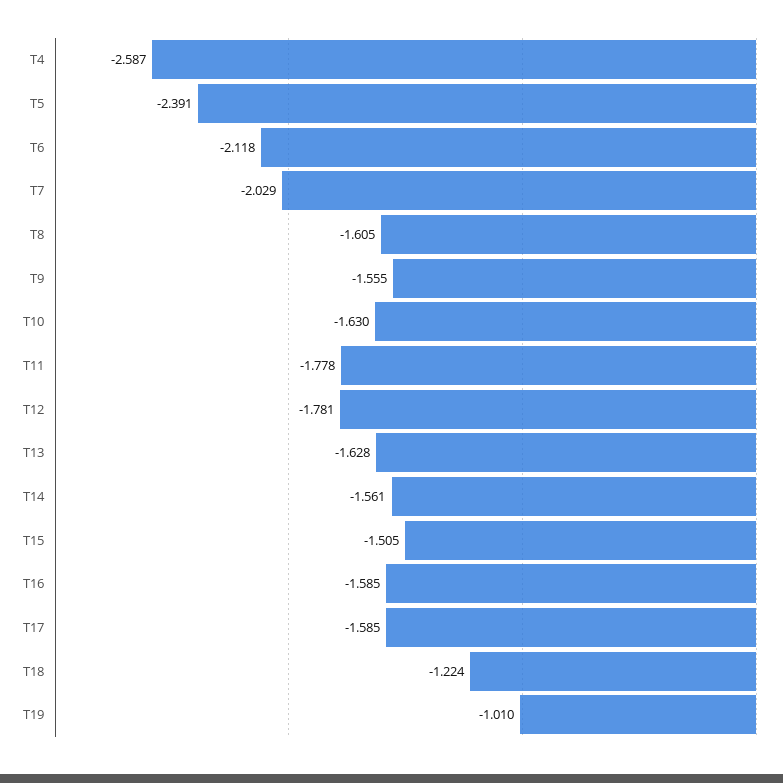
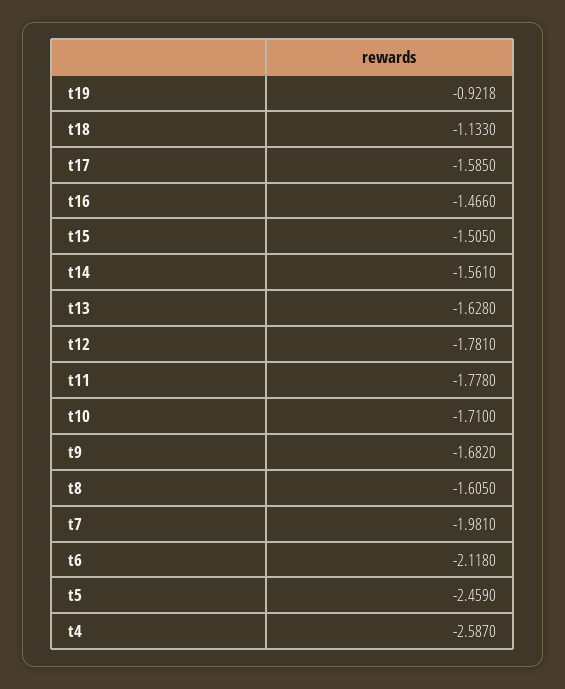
  {
    "T4": -2.587,
-   "T5": -2.391,
+   "T5": -2.459,
    "T6": -2.118,
-   "T7": -2.029,
+   "T7": -1.981,
    "T8": -1.605,
-   "T9": -1.555,
+   "T9": -1.682,
-   "T10": -1.63,
+   "T10": -1.71,
    "T11": -1.778,
    "T12": -1.781,
    "T13": -1.628,
    "T14": -1.561,
    "T15": -1.505,
-   "T16": -1.585,
+   "T16": -1.466,
    "T17": -1.585,
-   "T18": -1.224,
+   "T18": -1.133,
-   "T19": -1.01
+   "T19": -0.9218
  }

